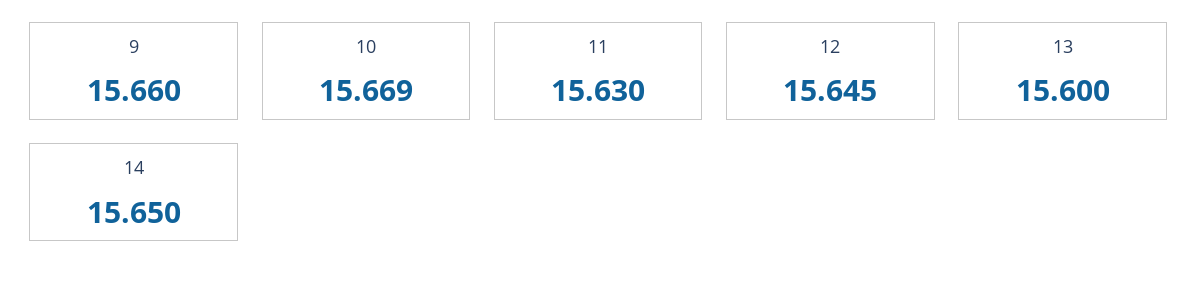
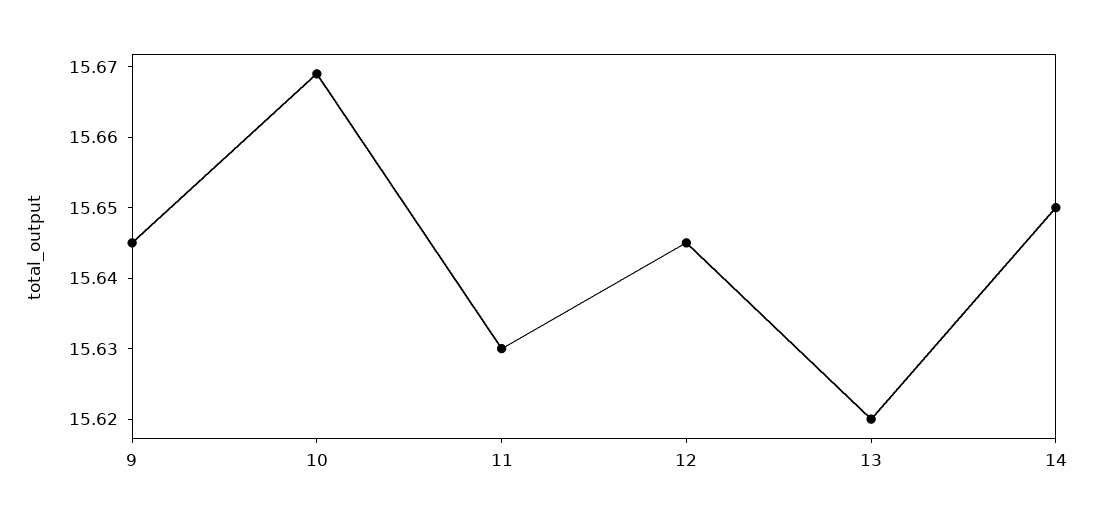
  {
-   "9": 15.66,
+   "9": 15.645,
    "10": 15.669,
    "11": 15.63,
    "12": 15.645,
-   "13": 15.6,
+   "13": 15.62,
    "14": 15.65
  }

